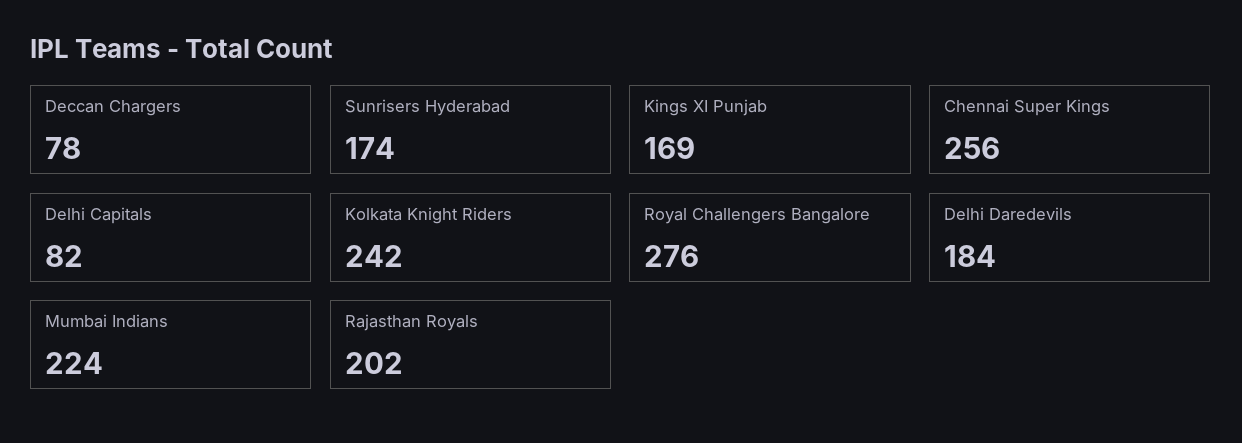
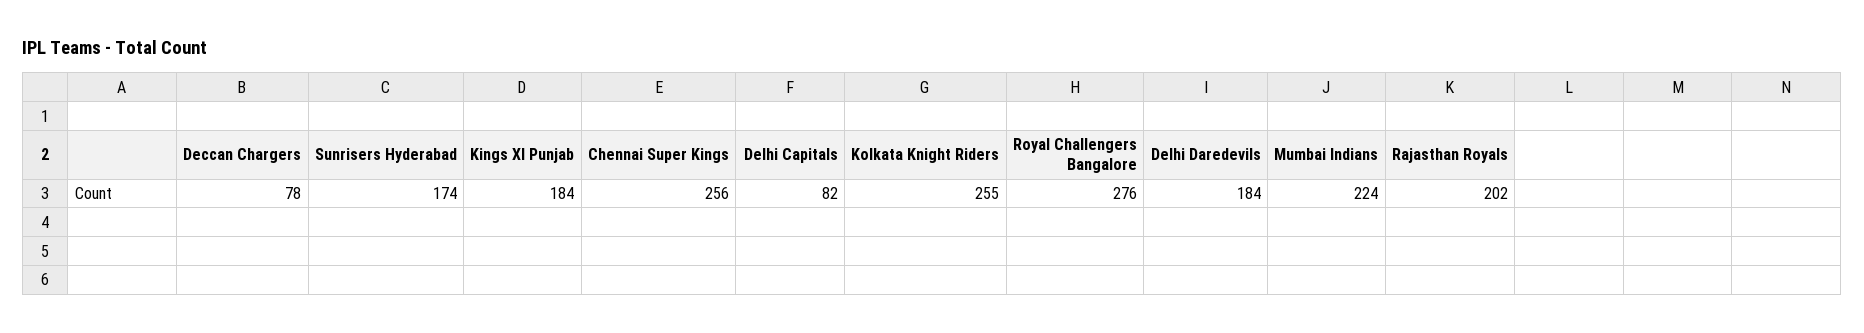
  {
    "Deccan Chargers": 78,
    "Sunrisers Hyderabad": 174,
-   "Kings XI Punjab": 169,
+   "Kings XI Punjab": 184,
    "Chennai Super Kings": 256,
    "Delhi Capitals": 82,
-   "Kolkata Knight Riders": 242,
+   "Kolkata Knight Riders": 255,
    "Royal Challengers Bangalore": 276,
    "Delhi Daredevils": 184,
    "Mumbai Indians": 224,
    "Rajasthan Royals": 202
  }

